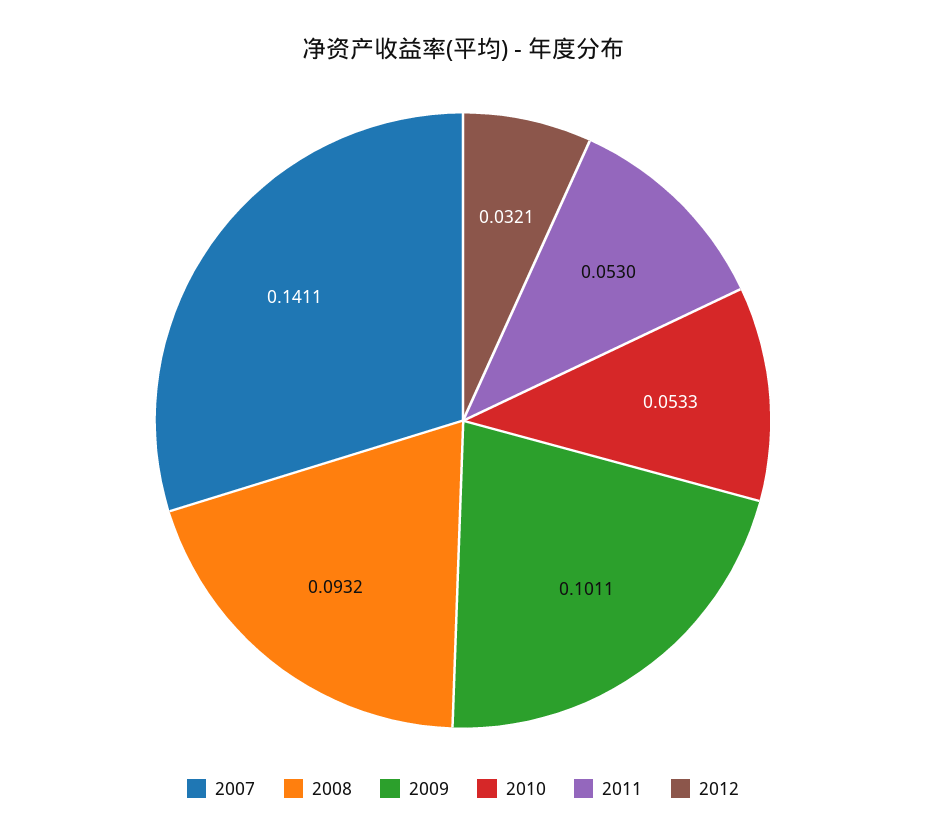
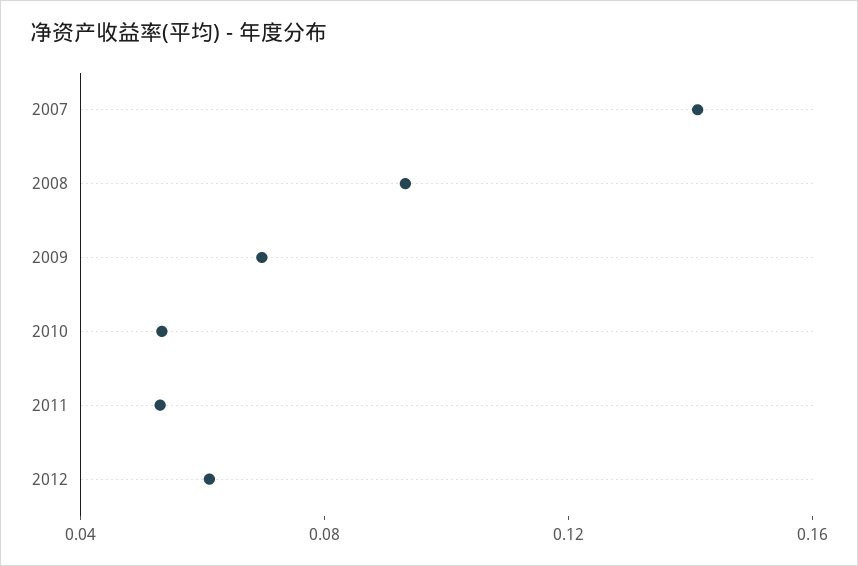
  {
    "2007": 0.1411,
    "2008": 0.0932,
-   "2009": 0.1011,
+   "2009": 0.07,
    "2010": 0.0533,
    "2011": 0.053,
-   "2012": 0.0321
+   "2012": 0.06
  }

